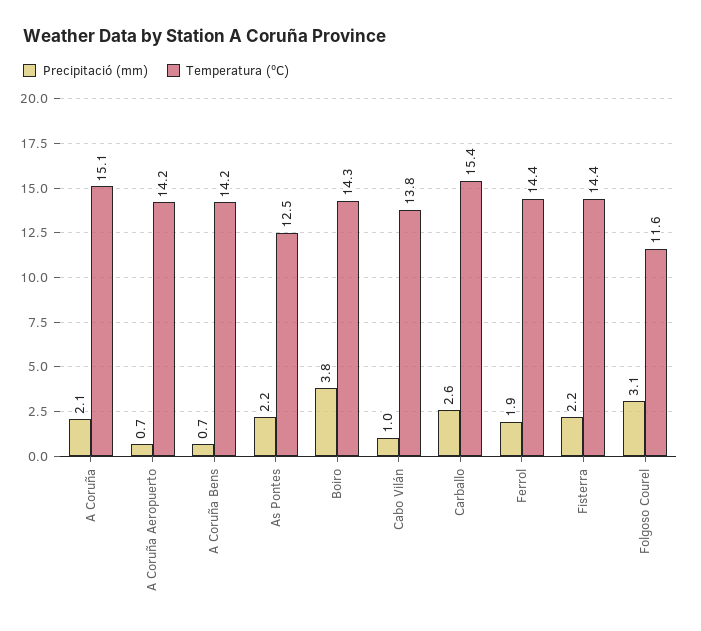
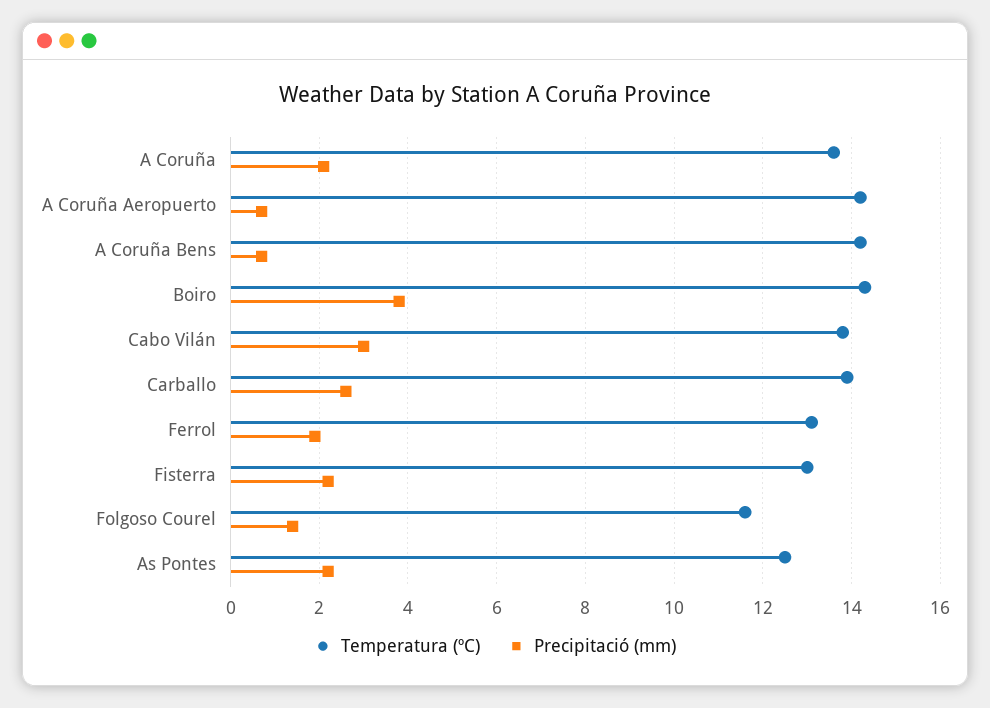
  {
    "Precipitació (mm)": {
      "A Coruña": 2.1,
      "A Coruña Aeropuerto": 0.7,
      "A Coruña Bens": 0.7,
      "As Pontes": 2.2,
      "Boiro": 3.8,
-     "Cabo Vilán": 1,
+     "Cabo Vilán": 3,
      "Carballo": 2.6,
      "Ferrol": 1.9,
      "Fisterra": 2.2,
-     "Folgoso Courel": 3.1
+     "Folgoso Courel": 1.5
    },
    "Temperatura (ºC)": {
-     "A Coruña": 15.1,
+     "A Coruña": 13.5,
      "A Coruña Aeropuerto": 14.2,
      "A Coruña Bens": 14.2,
      "As Pontes": 12.5,
      "Boiro": 14.3,
      "Cabo Vilán": 13.8,
-     "Carballo": 15.4,
+     "Carballo": 14,
-     "Ferrol": 14.4,
+     "Ferrol": 13,
-     "Fisterra": 14.4,
+     "Fisterra": 13,
      "Folgoso Courel": 11.6
    }
  }

